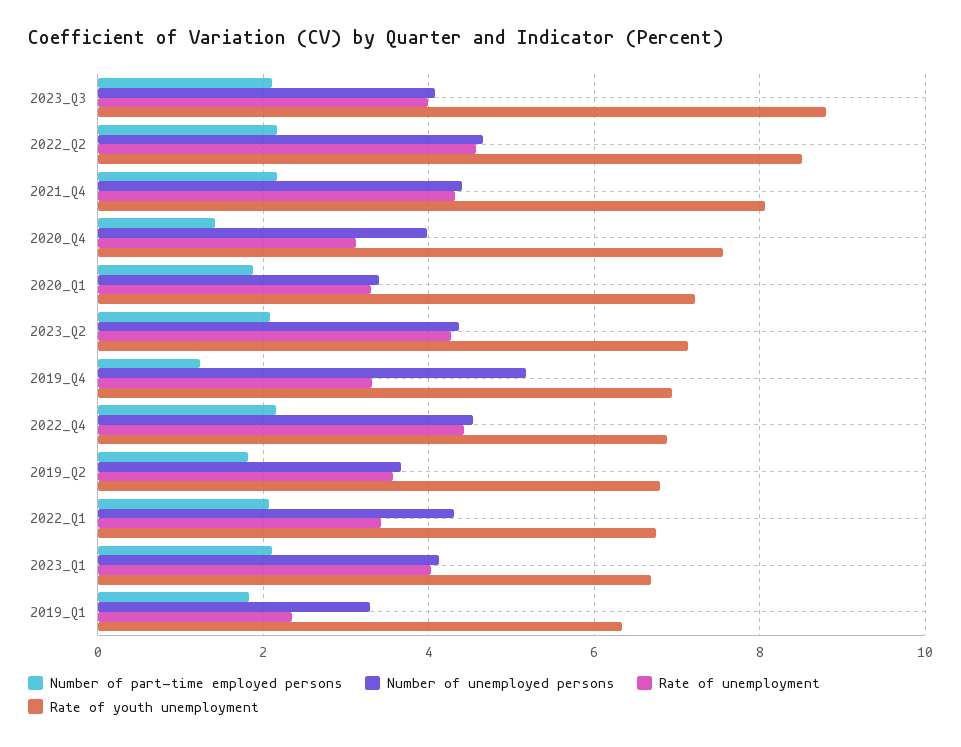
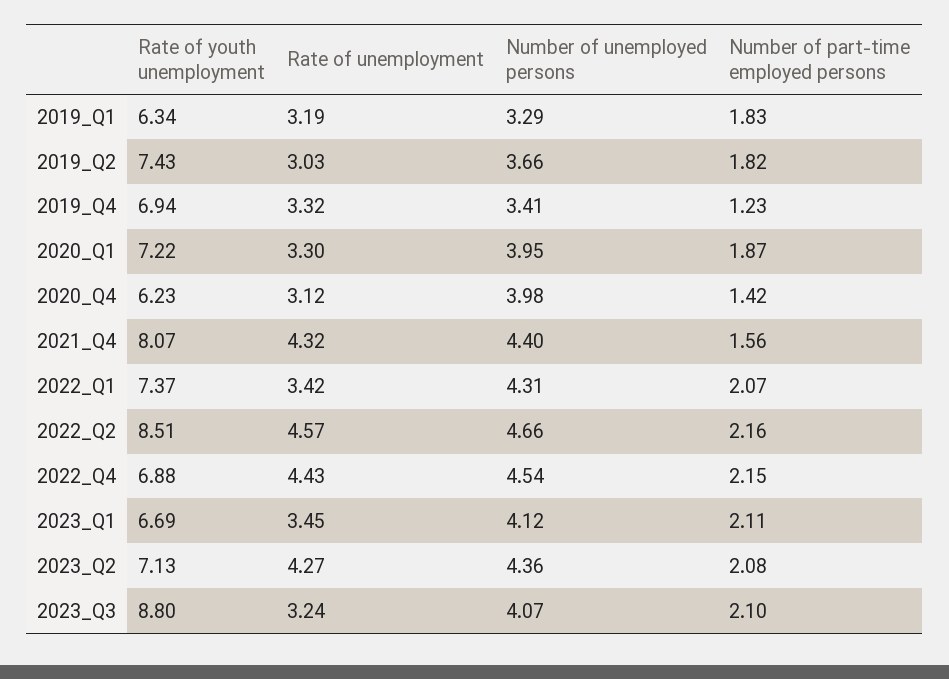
  {
    "Number of part-time employed persons": {
      "2023_Q3": 2.1,
      "2022_Q2": 2.16,
-     "2021_Q4": 2.2,
+     "2021_Q4": 1.56,
      "2020_Q4": 1.42,
      "2020_Q1": 1.87,
      "2023_Q2": 2.08,
      "2019_Q4": 1.23,
      "2022_Q4": 2.15,
      "2019_Q2": 1.82,
      "2022_Q1": 2.07,
      "2023_Q1": 2.11,
      "2019_Q1": 1.83
    },
    "Number of unemployed persons": {
      "2023_Q3": 4.07,
      "2022_Q2": 4.66,
      "2021_Q4": 4.4,
      "2020_Q4": 3.98,
-     "2020_Q1": 3.4,
+     "2020_Q1": 3.95,
      "2023_Q2": 4.36,
-     "2019_Q4": 5.2,
+     "2019_Q4": 3.41,
      "2022_Q4": 4.54,
      "2019_Q2": 3.66,
      "2022_Q1": 4.31,
      "2023_Q1": 4.12,
      "2019_Q1": 3.29
    },
    "Rate of unemployment": {
-     "2023_Q3": 4,
+     "2023_Q3": 3.24,
      "2022_Q2": 4.57,
      "2021_Q4": 4.32,
      "2020_Q4": 3.12,
      "2020_Q1": 3.3,
      "2023_Q2": 4.27,
      "2019_Q4": 3.32,
      "2022_Q4": 4.43,
-     "2019_Q2": 3.6,
+     "2019_Q2": 3.03,
      "2022_Q1": 3.42,
-     "2023_Q1": 4,
+     "2023_Q1": 3.45,
-     "2019_Q1": 2.4
+     "2019_Q1": 3.19
    },
    "Rate of youth unemployment": {
      "2023_Q3": 8.8,
      "2022_Q2": 8.51,
      "2021_Q4": 8.07,
-     "2020_Q4": 7.6,
+     "2020_Q4": 6.23,
      "2020_Q1": 7.22,
      "2023_Q2": 7.13,
      "2019_Q4": 6.94,
      "2022_Q4": 6.88,
-     "2019_Q2": 6.8,
+     "2019_Q2": 7.43,
-     "2022_Q1": 6.8,
+     "2022_Q1": 7.37,
      "2023_Q1": 6.69,
      "2019_Q1": 6.34
    }
  }

